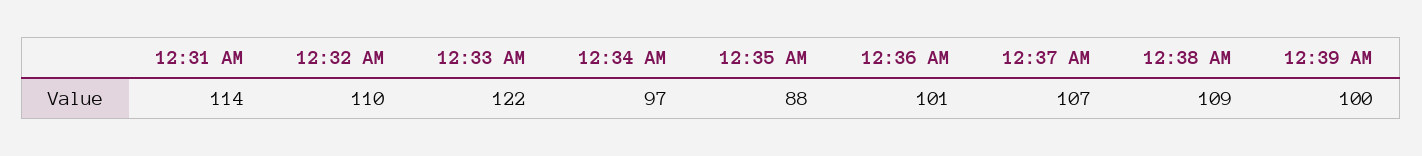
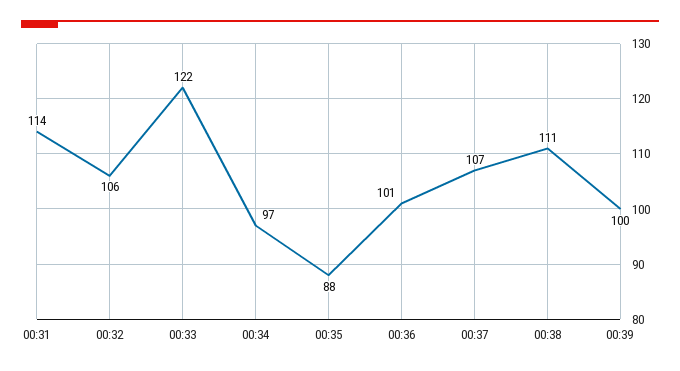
  {
    "12:31 AM": 114,
-   "12:32 AM": 110,
+   "12:32 AM": 106,
    "12:33 AM": 122,
    "12:34 AM": 97,
    "12:35 AM": 88,
    "12:36 AM": 101,
    "12:37 AM": 107,
-   "12:38 AM": 109,
+   "12:38 AM": 111,
    "12:39 AM": 100
  }

